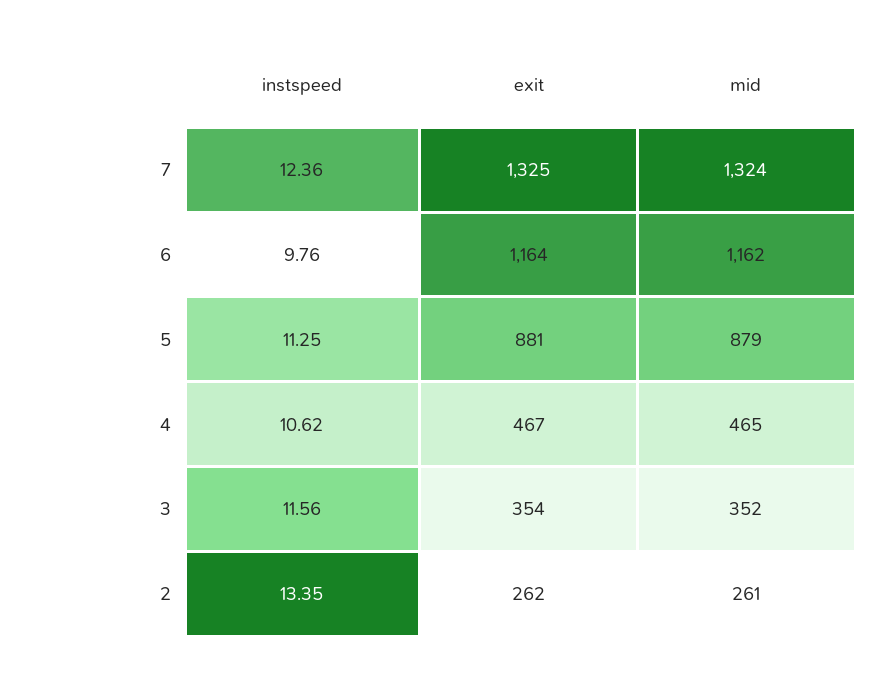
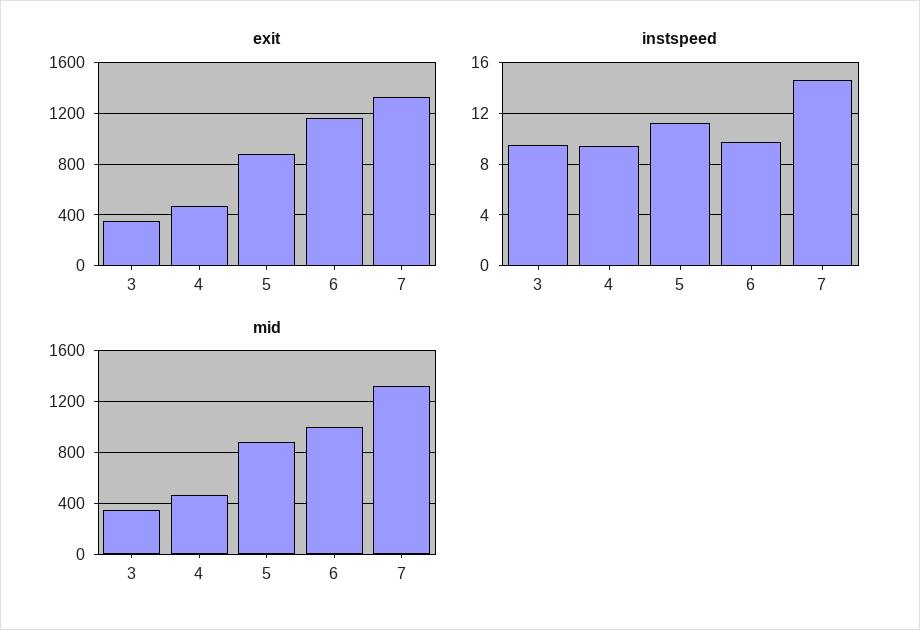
  {
    "instspeed": {
-     "7": 12.36,
+     "7": 14.5,
      "6": 9.76,
      "5": 11.25,
-     "4": 10.62,
+     "4": 9.5,
-     "3": 11.56,
+     "3": 9.5
-     "2": 13.35
    },
    "exit": {
      "7": 1325,
      "6": 1164,
      "5": 881,
      "4": 467,
-     "3": 354,
+     "3": 354
-     "2": 262
    },
    "mid": {
      "7": 1324,
-     "6": 1162,
+     "6": 1000,
      "5": 879,
      "4": 465,
-     "3": 352,
+     "3": 352
-     "2": 261
    }
  }

